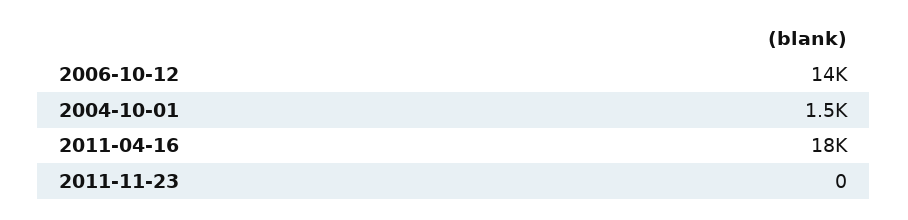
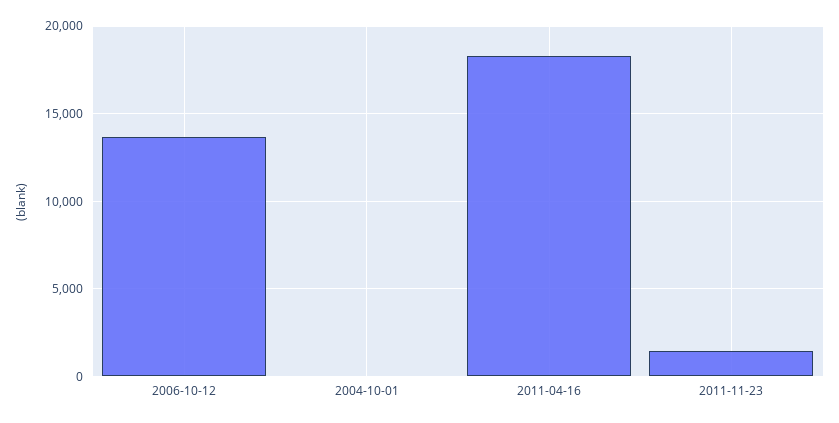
  {
    "2006-10-12": 14000,
-   "2004-10-01": 1500,
+   "2004-10-01": 0,
    "2011-04-16": 18000,
-   "2011-11-23": 0
+   "2011-11-23": 1500
  }

